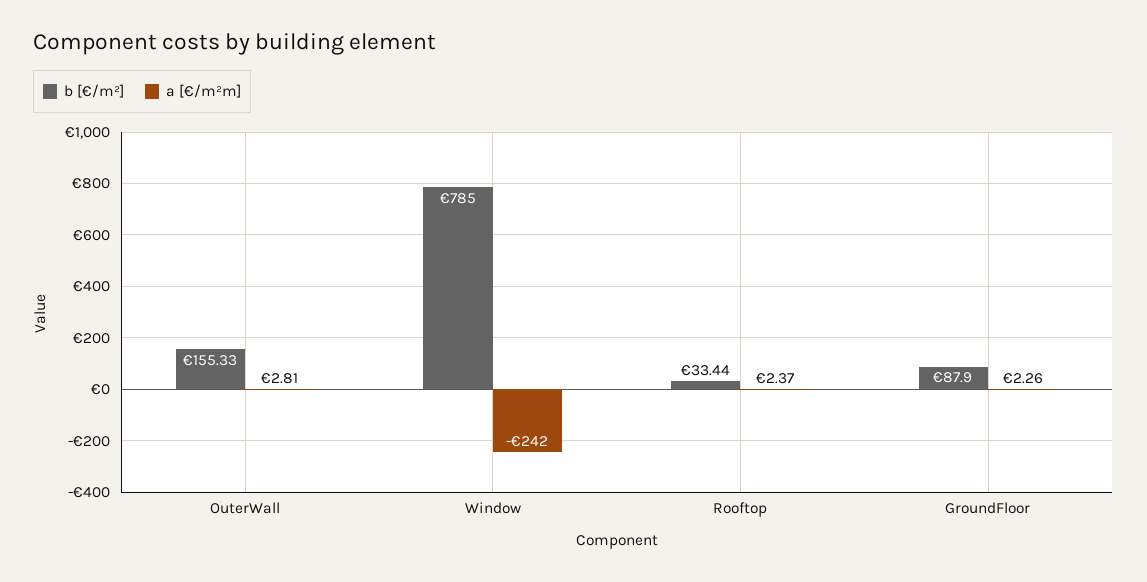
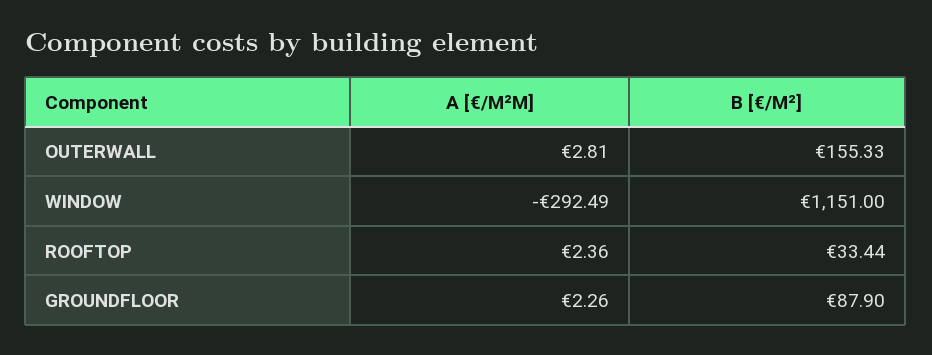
  {
    "b [€/m²]": {
      "OuterWall": 155.33,
-     "Window": 785,
+     "Window": 1151,
      "Rooftop": 33.44,
      "GroundFloor": 87.9
    },
    "a [€/m²m]": {
      "OuterWall": 2.81,
-     "Window": -242,
+     "Window": -292.49,
-     "Rooftop": 2.37,
+     "Rooftop": 2.36,
      "GroundFloor": 2.26
    }
  }

